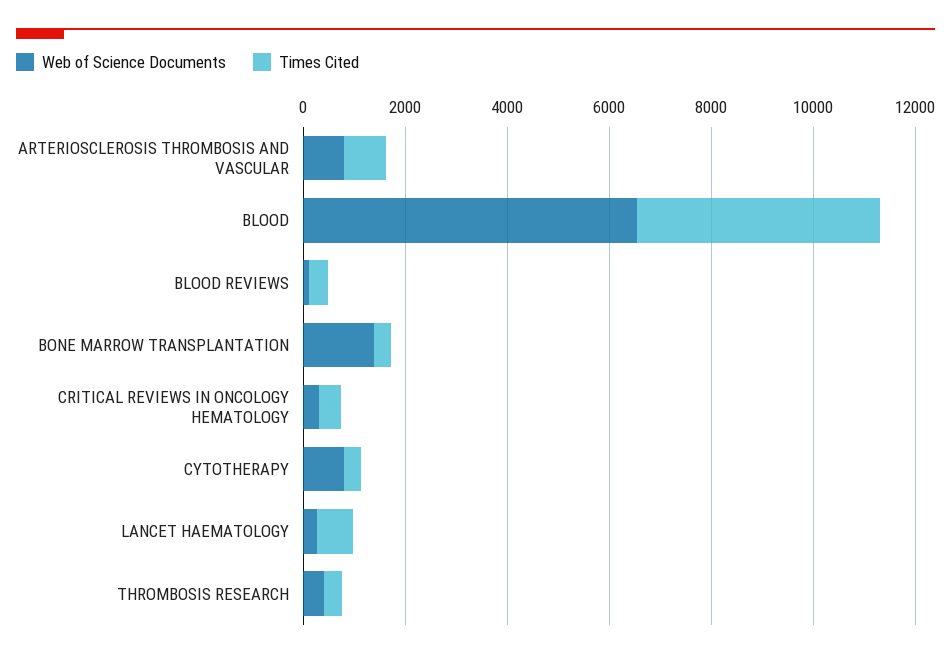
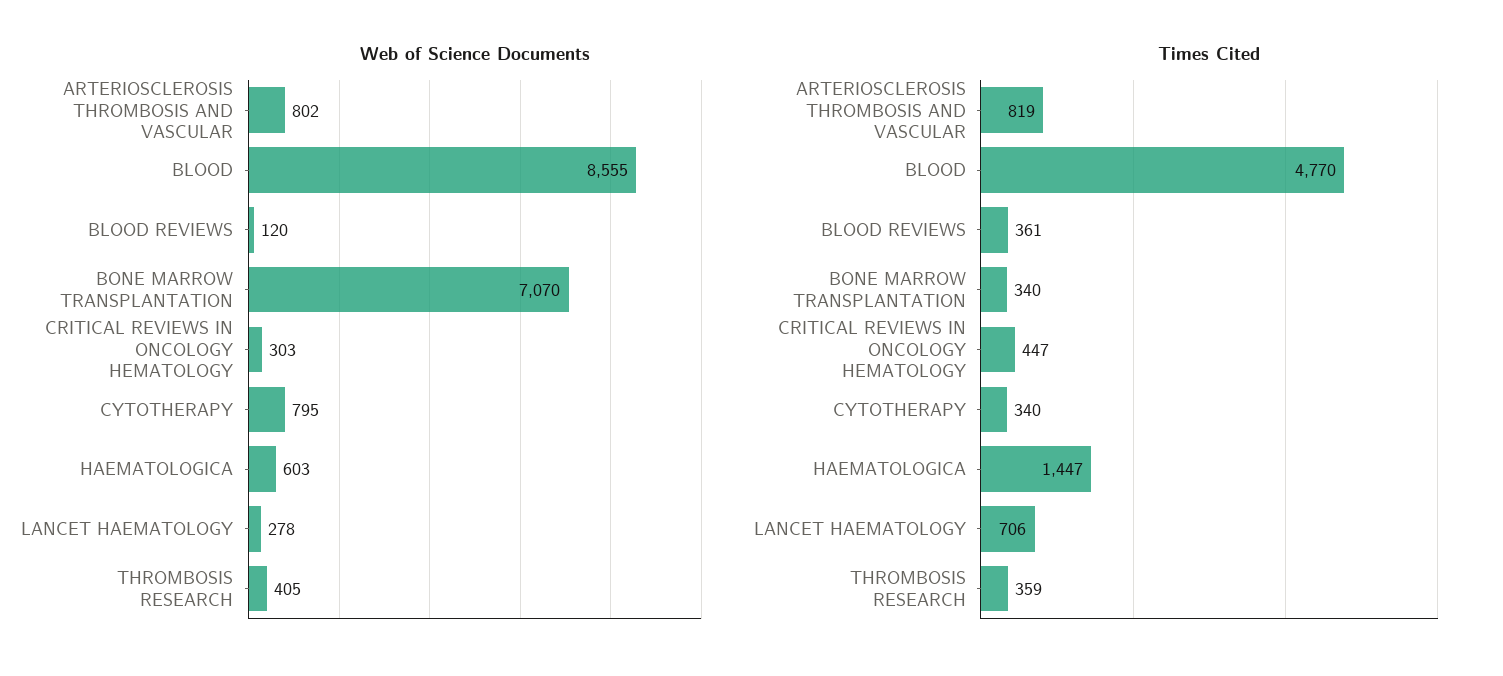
  {
    "Web of Science Documents": {
      "ARTERIOSCLEROSIS THROMBOSIS AND VASCULAR": 802,
-     "BLOOD": 6500,
+     "BLOOD": 8555,
      "BLOOD REVIEWS": 120,
-     "BONE MARROW TRANSPLANTATION": 1500,
+     "BONE MARROW TRANSPLANTATION": 7070,
      "CRITICAL REVIEWS IN ONCOLOGY HEMATOLOGY": 303,
      "CYTOTHERAPY": 795,
      "LANCET HAEMATOLOGY": 278,
-     "THROMBOSIS RESEARCH": 405
+     "THROMBOSIS RESEARCH": 405,
+     "HAEMATOLOGICA": 603
    },
    "Times Cited": {
      "ARTERIOSCLEROSIS THROMBOSIS AND VASCULAR": 819,
      "BLOOD": 4770,
      "BLOOD REVIEWS": 361,
      "BONE MARROW TRANSPLANTATION": 340,
      "CRITICAL REVIEWS IN ONCOLOGY HEMATOLOGY": 447,
      "CYTOTHERAPY": 340,
      "LANCET HAEMATOLOGY": 706,
-     "THROMBOSIS RESEARCH": 359
+     "THROMBOSIS RESEARCH": 359,
+     "HAEMATOLOGICA": 1447
    }
  }

